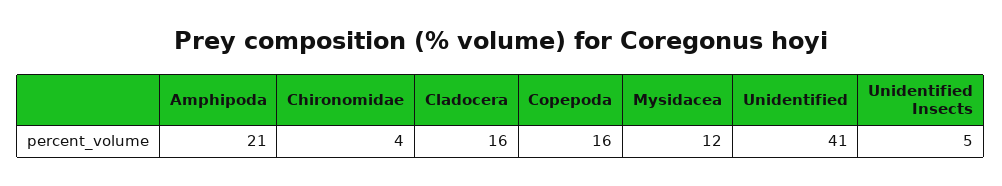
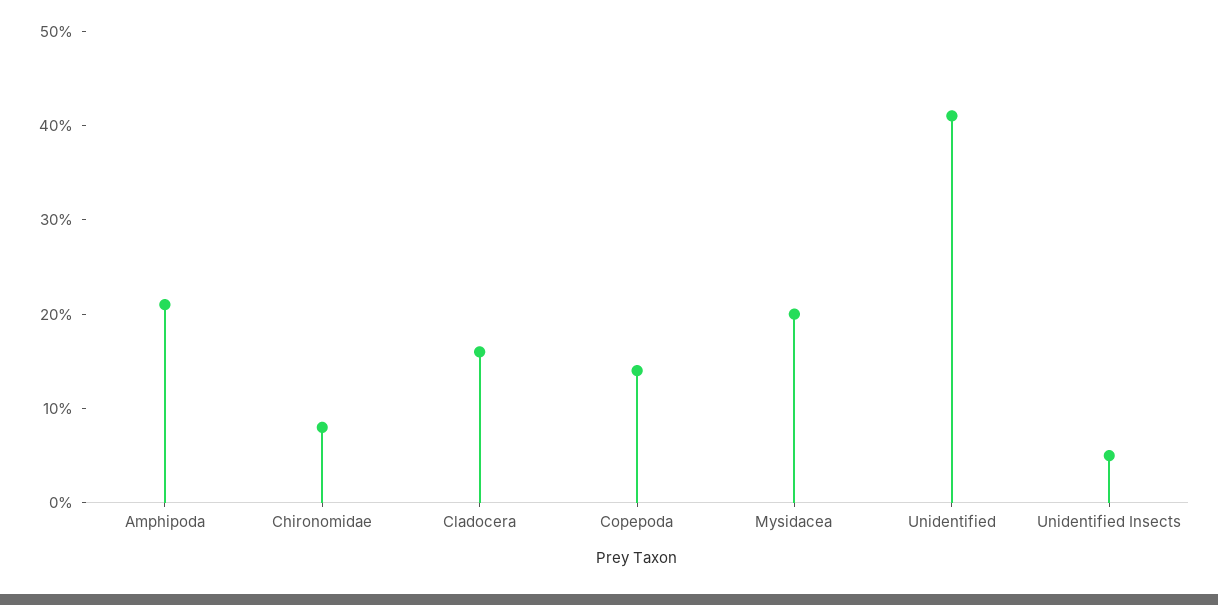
  {
    "Amphipoda": 21,
-   "Chironomidae": 4,
+   "Chironomidae": 8,
    "Cladocera": 16,
-   "Copepoda": 16,
+   "Copepoda": 14,
-   "Mysidacea": 12,
+   "Mysidacea": 20,
    "Unidentified": 41,
    "Unidentified Insects": 5
  }

